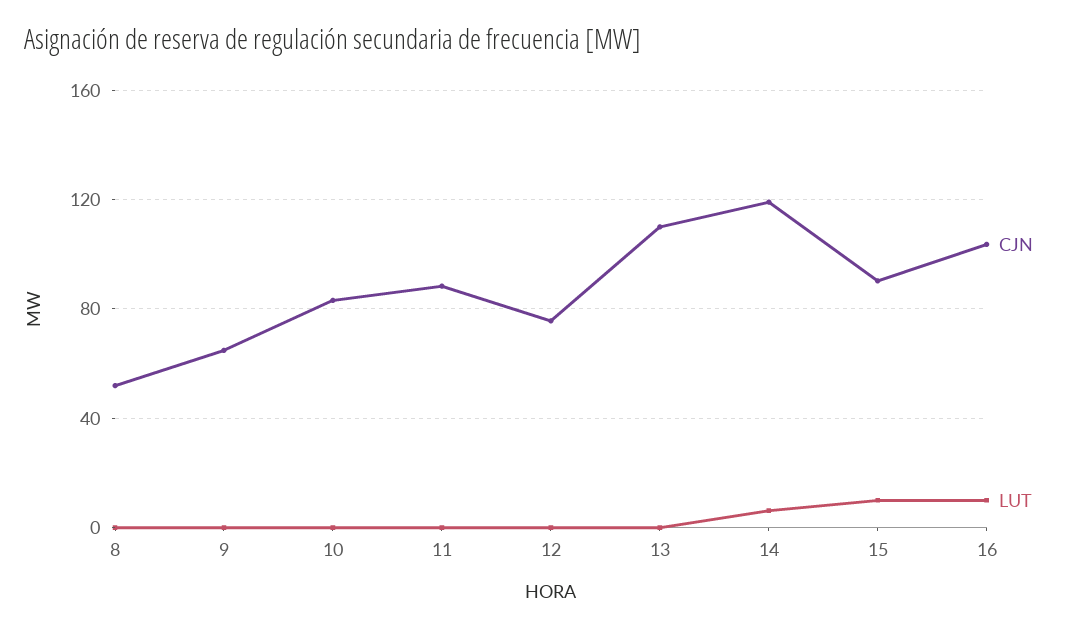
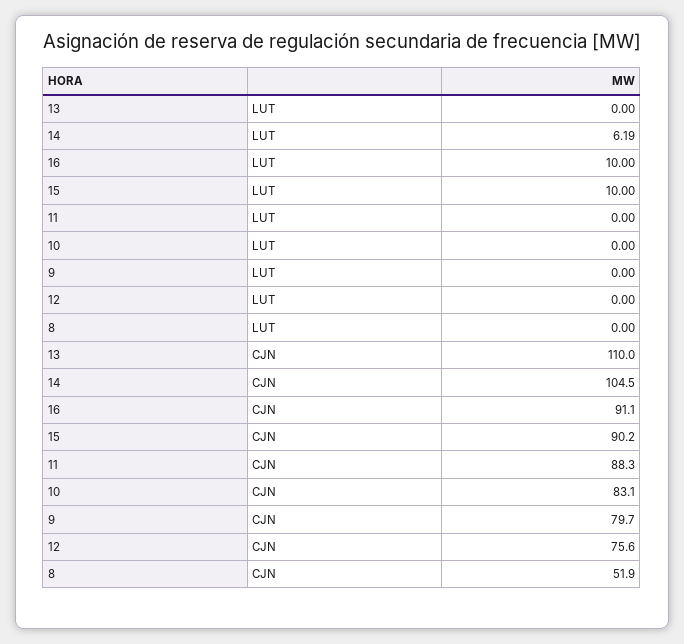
  {
    "CJN": {
      "8": 51.9,
-     "9": 65,
+     "9": 79.7,
      "10": 83.1,
      "11": 88.3,
      "12": 75.6,
      "13": 110,
-     "14": 120,
+     "14": 104.5,
      "15": 90.2,
-     "16": 105
+     "16": 91.1
    },
    "LUT": {
      "8": 0,
      "9": 0,
      "10": 0,
      "11": 0,
      "12": 0,
      "13": 0,
      "14": 6.19,
      "15": 10,
      "16": 10
    }
  }

